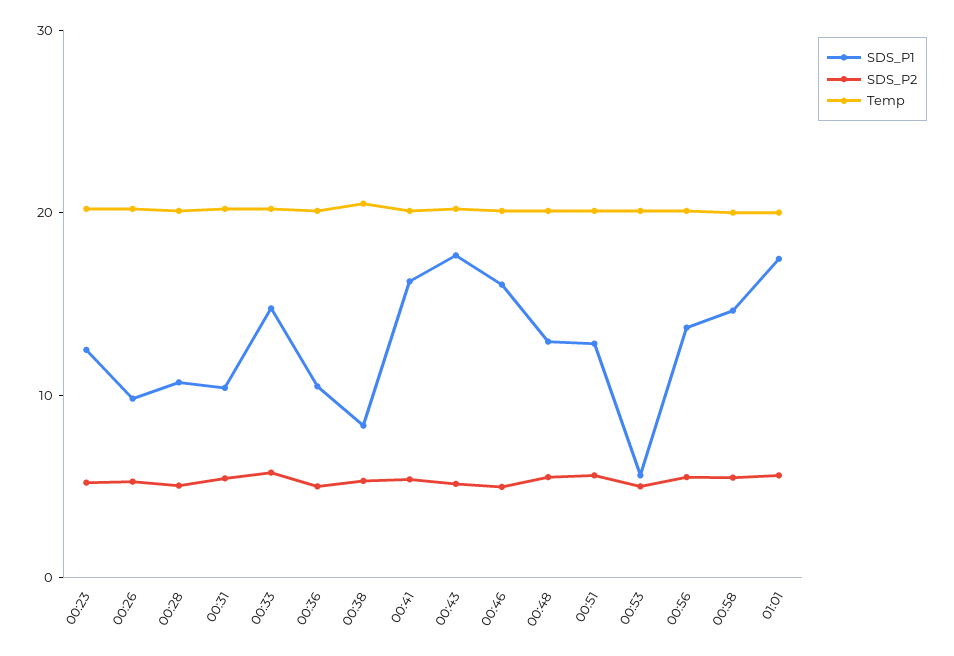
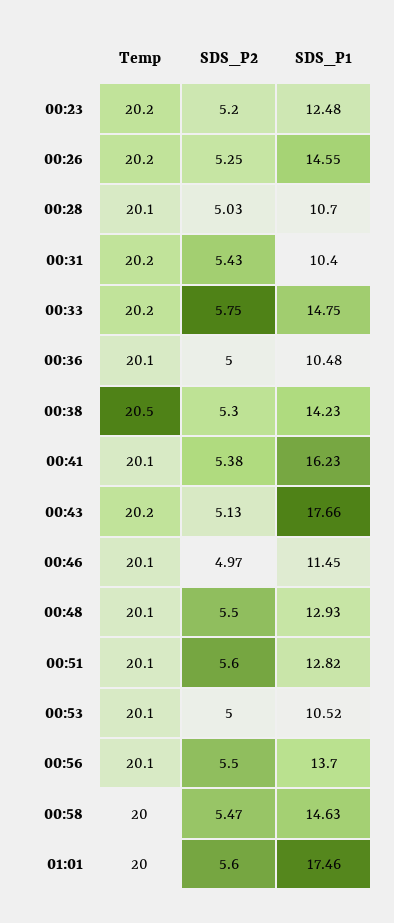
  {
    "SDS_P1": {
      "00:23": 12.48,
-     "00:26": 10,
+     "00:26": 14.55,
      "00:28": 10.7,
      "00:31": 10.4,
      "00:33": 14.75,
      "00:36": 10.48,
-     "00:38": 8,
+     "00:38": 14.23,
      "00:41": 16.23,
      "00:43": 17.66,
-     "00:46": 16,
+     "00:46": 11.45,
      "00:48": 12.93,
      "00:51": 12.82,
-     "00:53": 6,
+     "00:53": 10.52,
      "00:56": 13.7,
      "00:58": 14.63,
      "01:01": 17.46
    },
    "SDS_P2": {
      "00:23": 5.2,
      "00:26": 5.25,
      "00:28": 5.03,
      "00:31": 5.43,
      "00:33": 5.75,
      "00:36": 5,
      "00:38": 5.3,
      "00:41": 5.38,
      "00:43": 5.13,
      "00:46": 4.97,
      "00:48": 5.5,
      "00:51": 5.6,
      "00:53": 5,
      "00:56": 5.5,
      "00:58": 5.47,
      "01:01": 5.6
    },
    "Temp": {
      "00:23": 20.2,
      "00:26": 20.2,
      "00:28": 20.1,
      "00:31": 20.2,
      "00:33": 20.2,
      "00:36": 20.1,
      "00:38": 20.5,
      "00:41": 20.1,
      "00:43": 20.2,
      "00:46": 20.1,
      "00:48": 20.1,
      "00:51": 20.1,
      "00:53": 20.1,
      "00:56": 20.1,
      "00:58": 20,
      "01:01": 20
    }
  }

